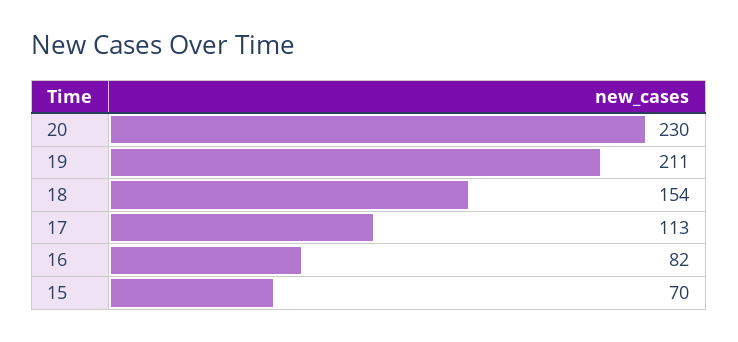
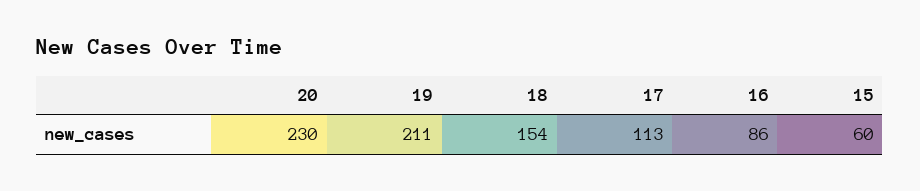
  {
    "20": 230,
    "19": 211,
    "18": 154,
    "17": 113,
-   "16": 82,
+   "16": 86,
-   "15": 70
+   "15": 60
  }

